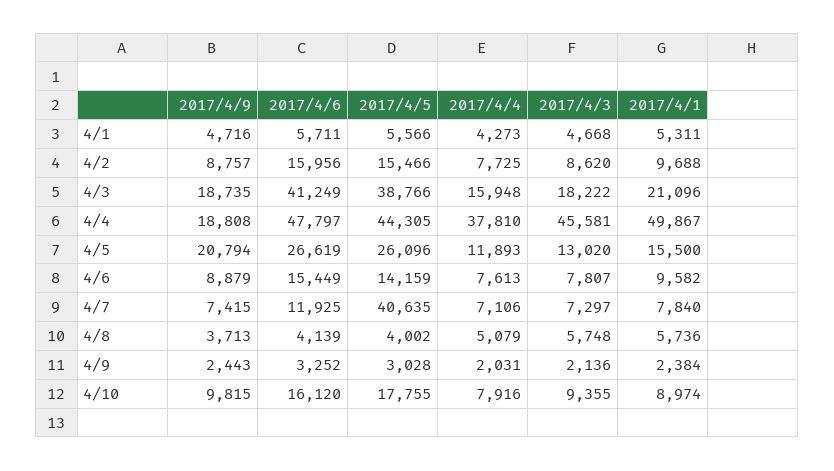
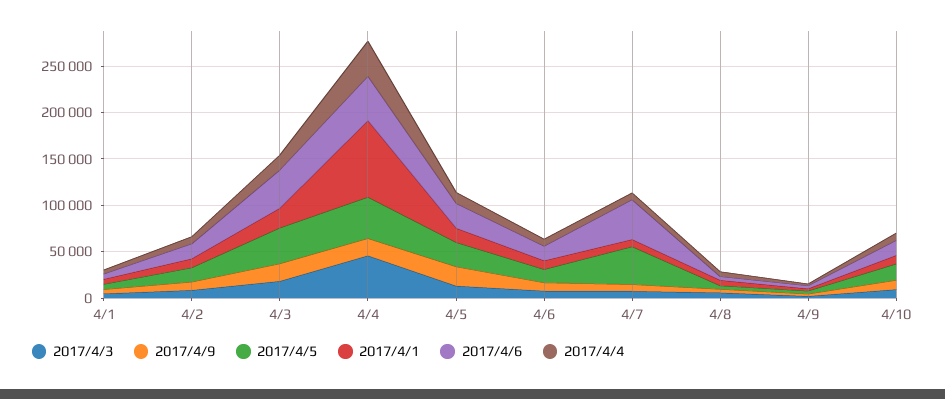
  {
    "2017/4/9": {
      "4/1": 4716,
      "4/2": 8757,
      "4/3": 18735,
      "4/4": 18808,
      "4/5": 20794,
      "4/6": 8879,
      "4/7": 7415,
      "4/8": 3713,
      "4/9": 2443,
      "4/10": 9815
    },
    "2017/4/6": {
      "4/1": 5711,
      "4/2": 15956,
      "4/3": 41249,
      "4/4": 47797,
      "4/5": 26619,
      "4/6": 15449,
-     "4/7": 11925,
+     "4/7": 40000,
      "4/8": 4139,
      "4/9": 3252,
      "4/10": 16120
    },
    "2017/4/5": {
      "4/1": 5566,
      "4/2": 15466,
      "4/3": 38766,
      "4/4": 44305,
      "4/5": 26096,
      "4/6": 14159,
      "4/7": 40635,
      "4/8": 4002,
      "4/9": 3028,
      "4/10": 17755
    },
    "2017/4/4": {
      "4/1": 4273,
      "4/2": 7725,
      "4/3": 15948,
      "4/4": 37810,
      "4/5": 11893,
      "4/6": 7613,
      "4/7": 7106,
      "4/8": 5079,
      "4/9": 2031,
      "4/10": 7916
    },
    "2017/4/3": {
      "4/1": 4668,
      "4/2": 8620,
      "4/3": 18222,
      "4/4": 45581,
      "4/5": 13020,
      "4/6": 7807,
      "4/7": 7297,
      "4/8": 5748,
      "4/9": 2136,
      "4/10": 9355
    },
    "2017/4/1": {
      "4/1": 5311,
      "4/2": 9688,
      "4/3": 21096,
-     "4/4": 49867,
+     "4/4": 80000,
      "4/5": 15500,
      "4/6": 9582,
      "4/7": 7840,
      "4/8": 5736,
      "4/9": 2384,
      "4/10": 8974
    }
  }

